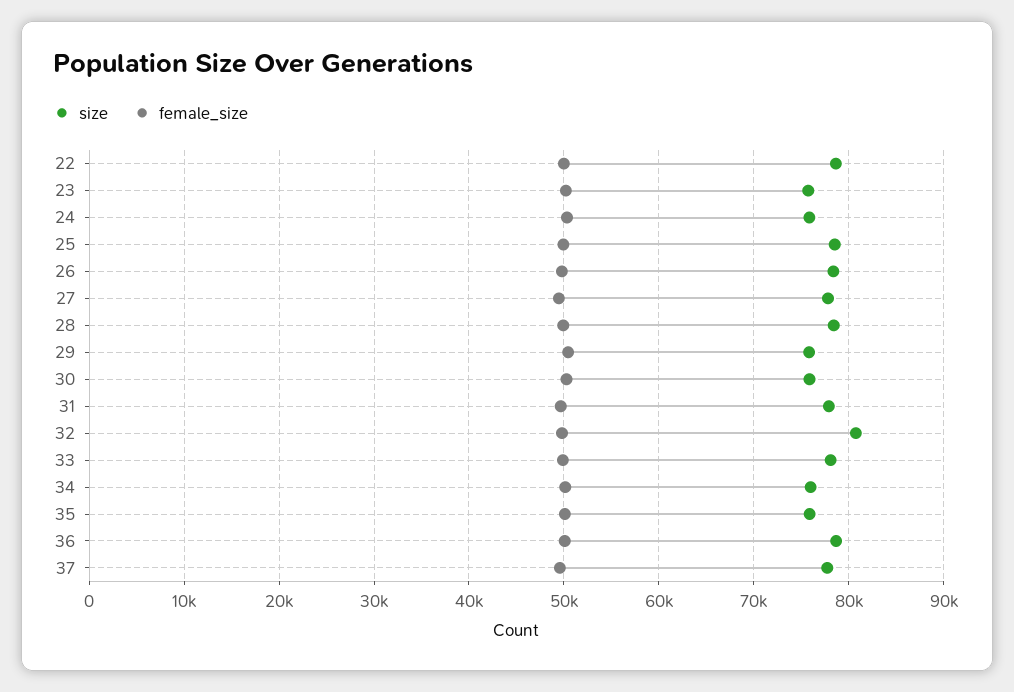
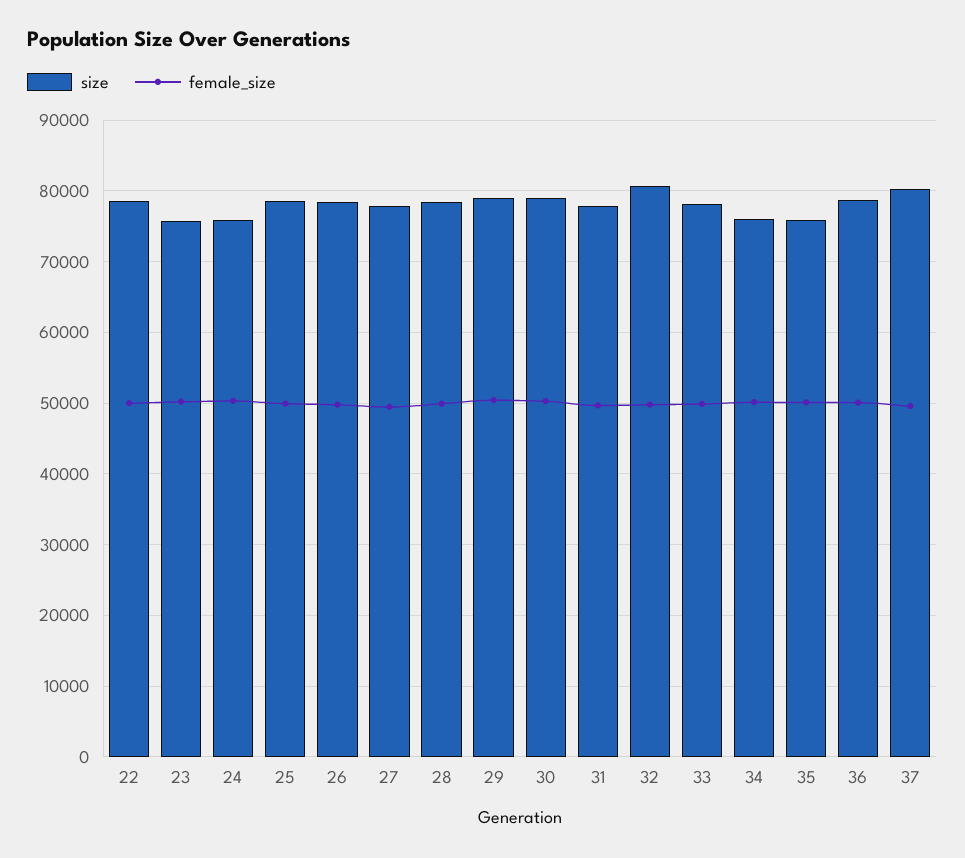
  {
    "size": {
      "22": 79000,
      "23": 76000,
      "24": 76000,
      "25": 79000,
      "26": 78000,
      "27": 78000,
      "28": 78000,
-     "29": 76000,
+     "29": 79000,
-     "30": 76000,
+     "30": 79000,
      "31": 78000,
      "32": 81000,
      "33": 78000,
      "34": 76000,
      "35": 76000,
      "36": 79000,
-     "37": 78000
+     "37": 80000
    },
    "female_size": {
      "22": 50000,
      "23": 50000,
      "24": 50000,
      "25": 50000,
      "26": 50000,
      "27": 49000,
      "28": 50000,
      "29": 50000,
      "30": 50000,
      "31": 50000,
      "32": 50000,
      "33": 50000,
      "34": 50000,
      "35": 50000,
      "36": 50000,
      "37": 50000
    }
  }

